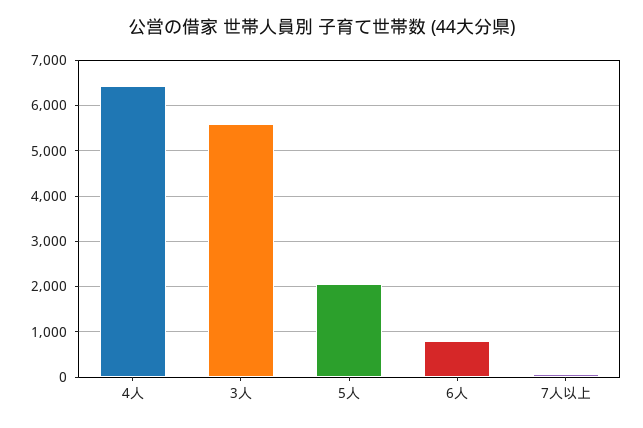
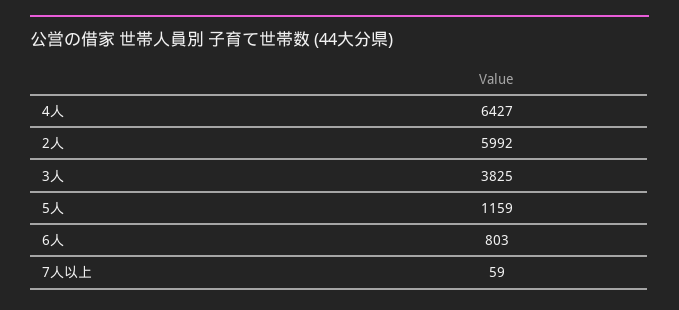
  {
    "4人": 6427,
-   "3人": 5600,
+   "3人": 3825,
-   "5人": 2000,
+   "5人": 1159,
    "6人": 803,
-   "7人以上": 59
+   "7人以上": 59,
+   "2人": 5992
  }

